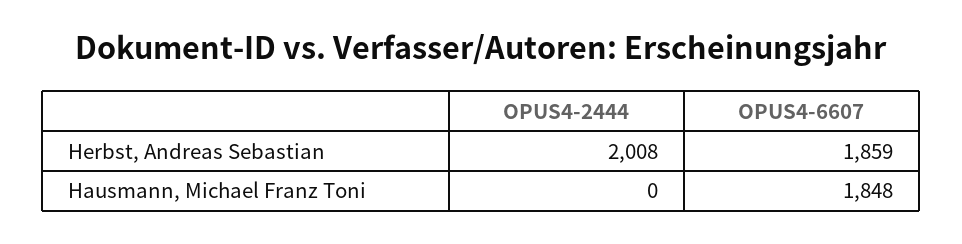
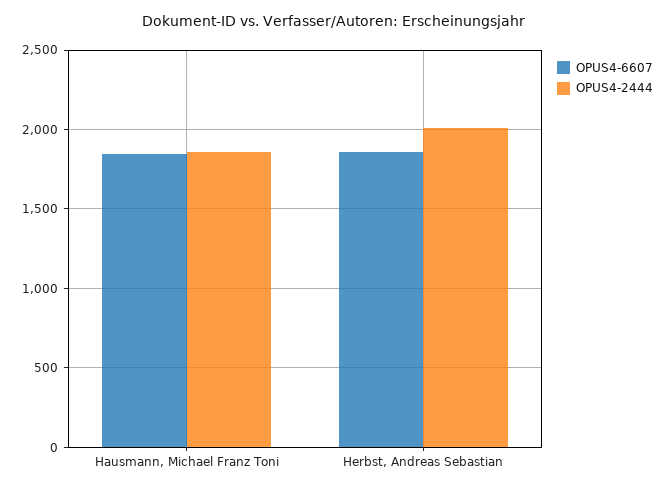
  {
    "OPUS4-2444": {
      "Herbst, Andreas Sebastian": 2008,
-     "Hausmann, Michael Franz Toni": 0
+     "Hausmann, Michael Franz Toni": 1850
    },
    "OPUS4-6607": {
      "Herbst, Andreas Sebastian": 1859,
      "Hausmann, Michael Franz Toni": 1848
    }
  }

